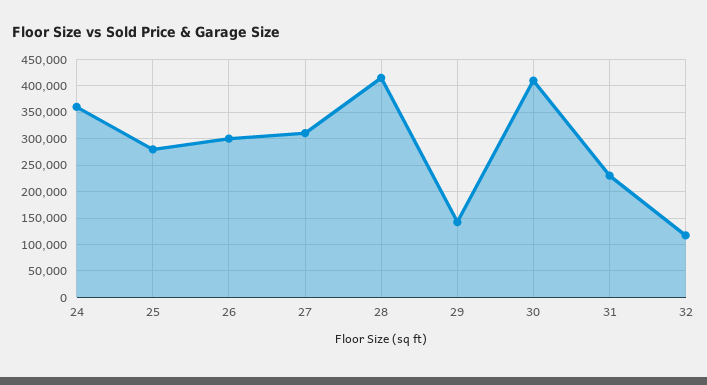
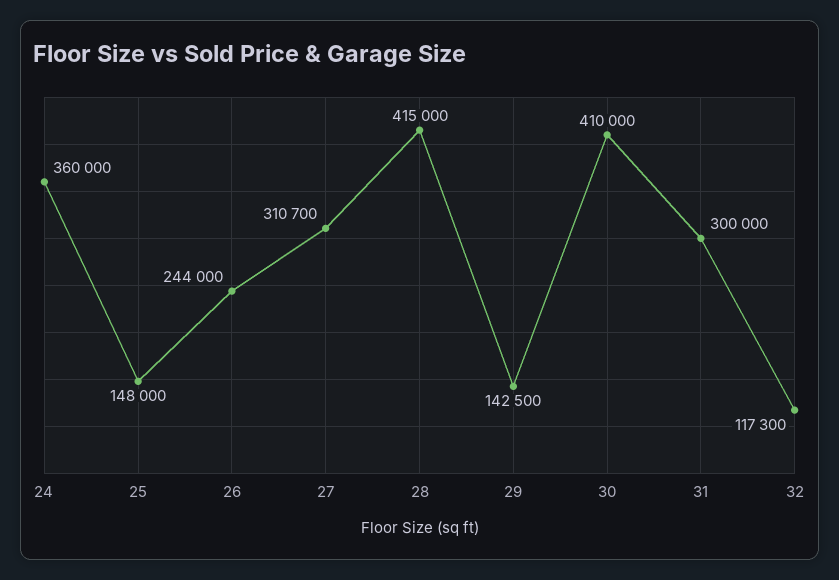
  {
    "24": 360000,
-   "25": 275000,
+   "25": 148000,
-   "26": 300000,
+   "26": 244000,
    "27": 310700,
    "28": 415000,
    "29": 142500,
    "30": 410000,
-   "31": 225000,
+   "31": 300000,
    "32": 117300
  }

